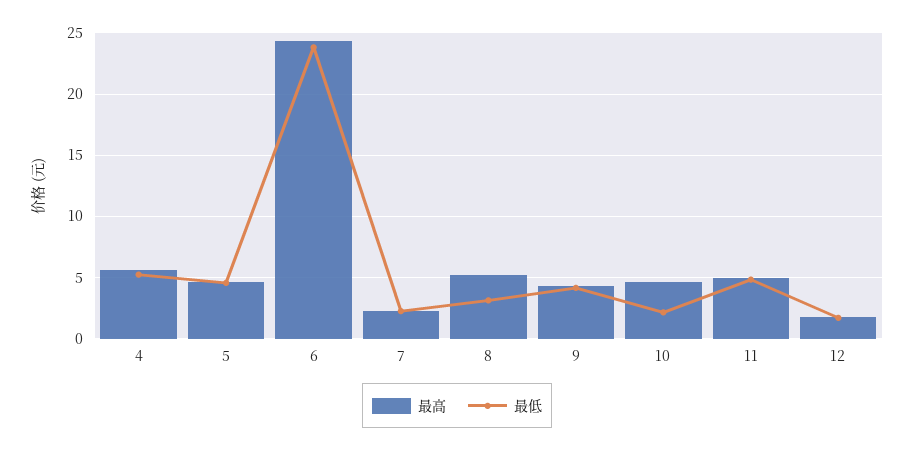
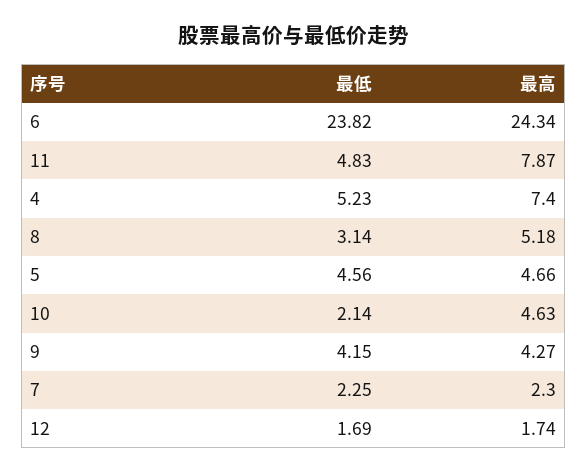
  {
    "最高": {
-     "4": 5.5,
+     "4": 7.4,
      "5": 4.66,
      "6": 24.34,
      "7": 2.3,
      "8": 5.18,
      "9": 4.27,
      "10": 4.63,
-     "11": 5,
+     "11": 7.87,
      "12": 1.74
    },
    "最低": {
      "4": 5.23,
      "5": 4.56,
      "6": 23.82,
      "7": 2.25,
      "8": 3.14,
      "9": 4.15,
      "10": 2.14,
      "11": 4.83,
      "12": 1.69
    }
  }

